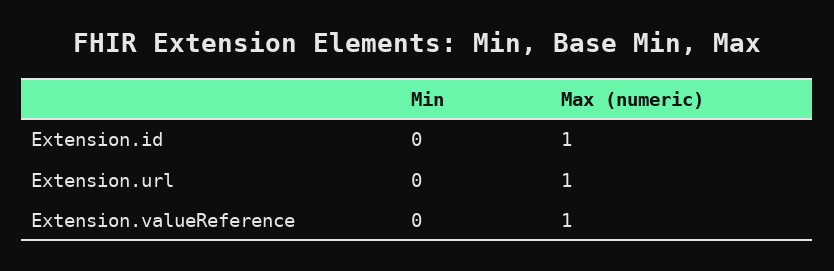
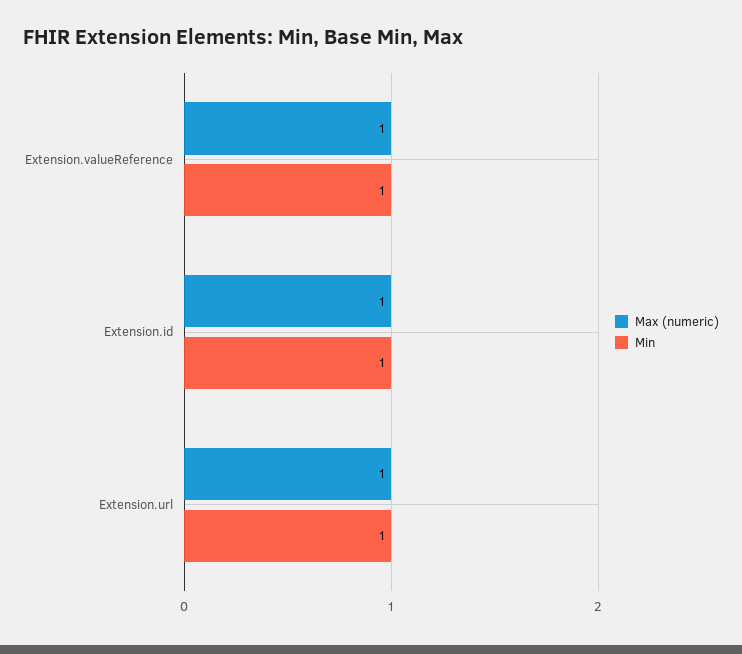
  {
    "Min": {
-     "Extension.id": 0,
+     "Extension.id": 1,
-     "Extension.url": 0,
+     "Extension.url": 1,
-     "Extension.valueReference": 0
+     "Extension.valueReference": 1
    },
    "Max (numeric)": {
      "Extension.id": 1,
      "Extension.url": 1,
      "Extension.valueReference": 1
    }
  }

